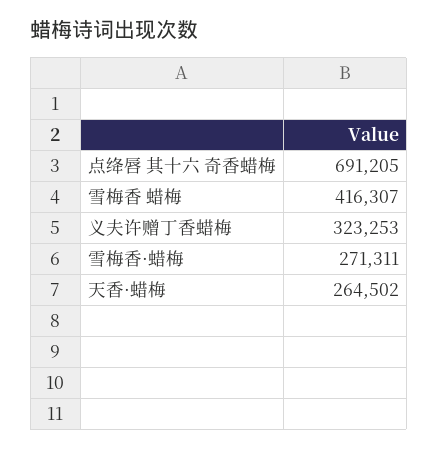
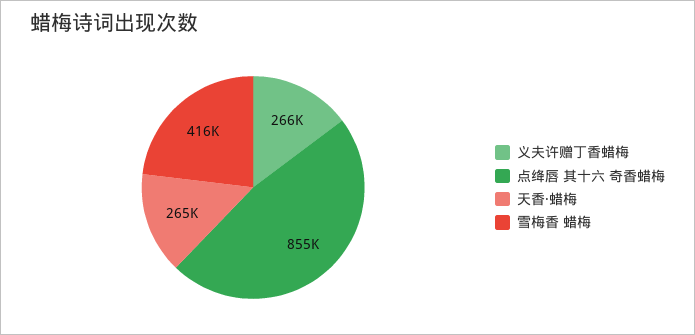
  {
-   "点绛唇 其十六 奇香蜡梅": 691205,
+   "点绛唇 其十六 奇香蜡梅": 855000,
    "雪梅香 蜡梅": 416307,
-   "义夫许赠丁香蜡梅": 323253,
+   "义夫许赠丁香蜡梅": 266000,
-   "雪梅香·蜡梅": 271311,
    "天香·蜡梅": 264502
  }

